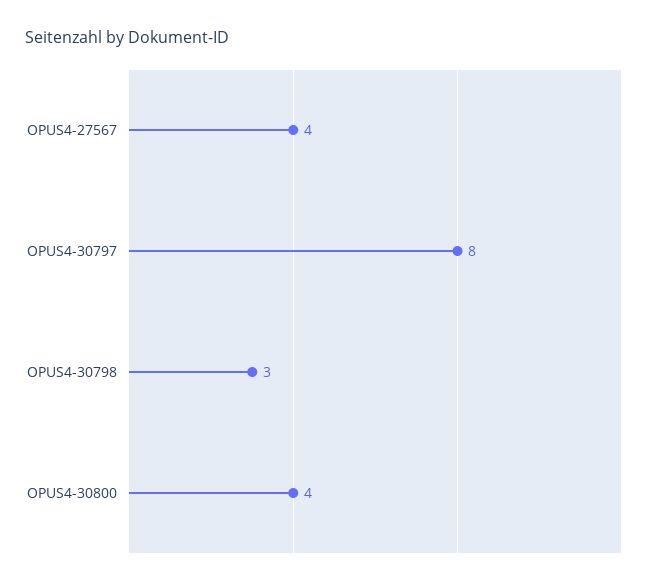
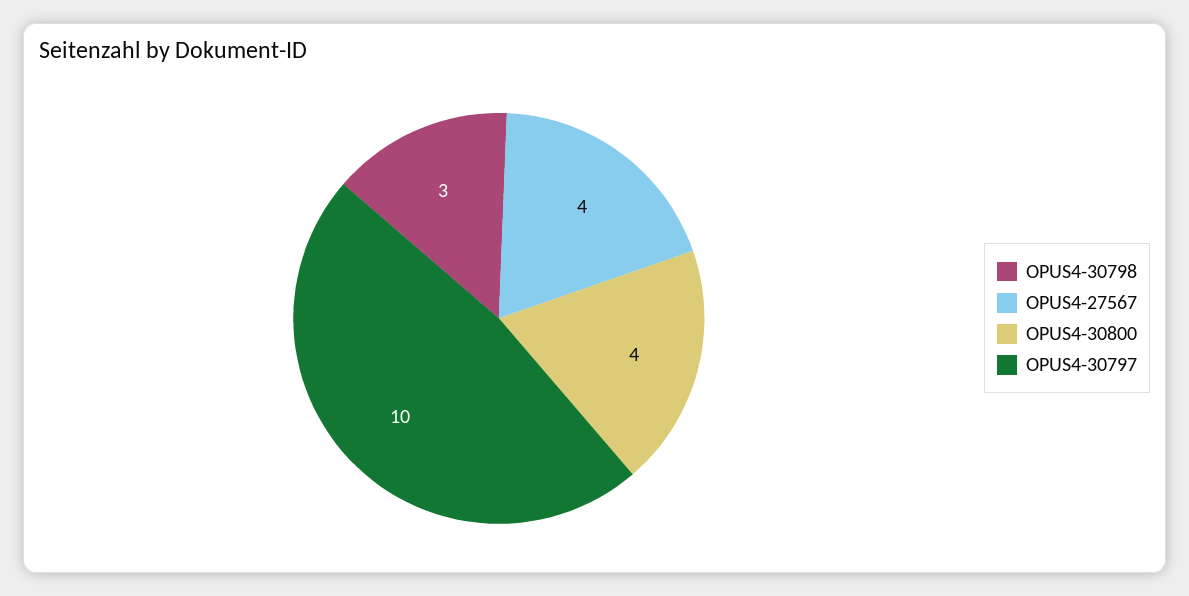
  {
    "OPUS4-27567": 4,
-   "OPUS4-30797": 8,
+   "OPUS4-30797": 10,
    "OPUS4-30798": 3,
    "OPUS4-30800": 4
  }

